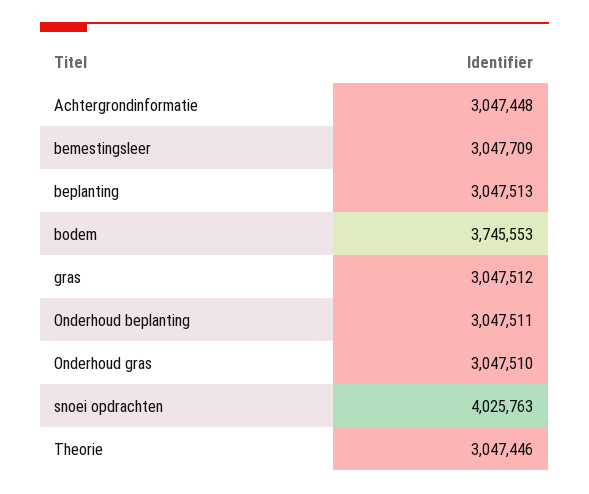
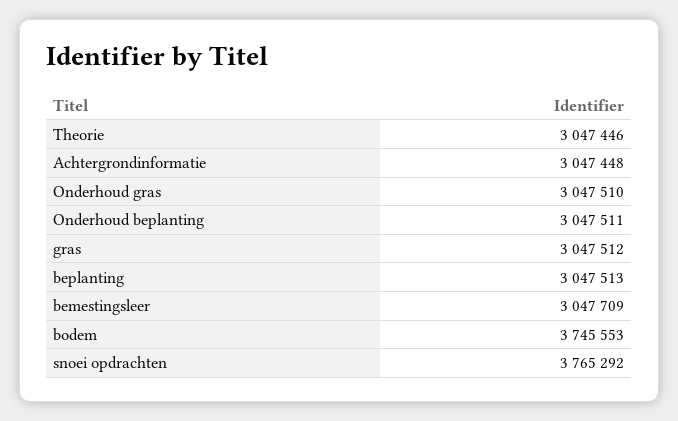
  {
    "Achtergrondinformatie": 3047448,
    "bemestingsleer": 3047709,
    "beplanting": 3047513,
    "bodem": 3745553,
    "gras": 3047512,
    "Onderhoud beplanting": 3047511,
    "Onderhoud gras": 3047510,
-   "snoei opdrachten": 4025763,
+   "snoei opdrachten": 3765292,
    "Theorie": 3047446
  }

